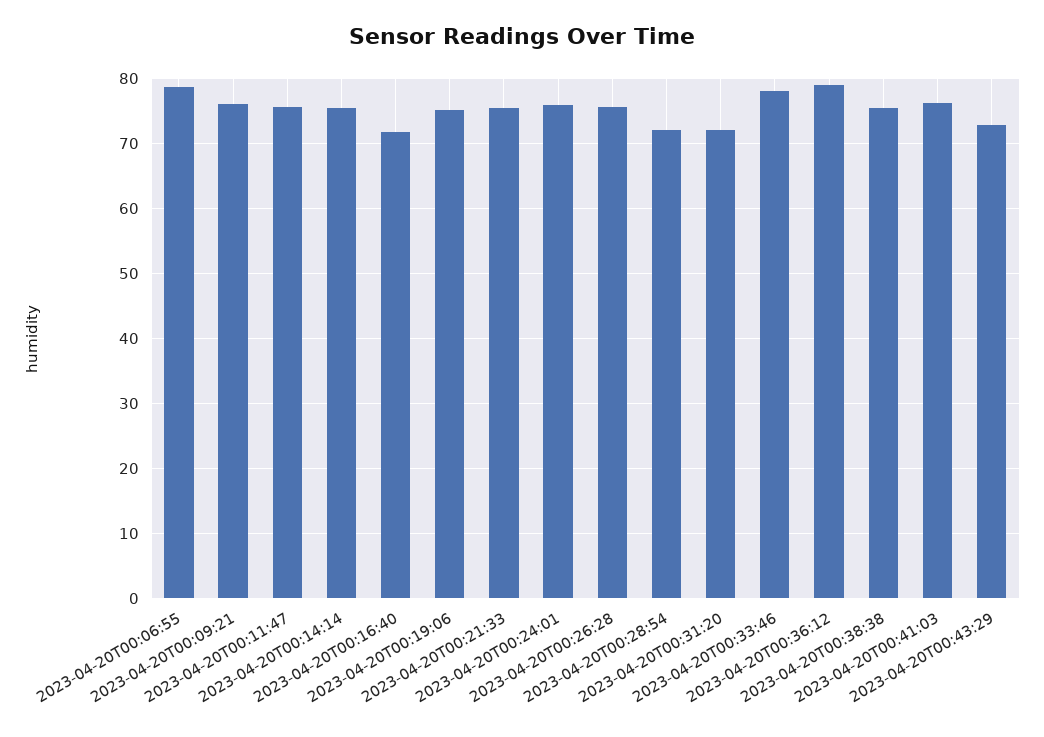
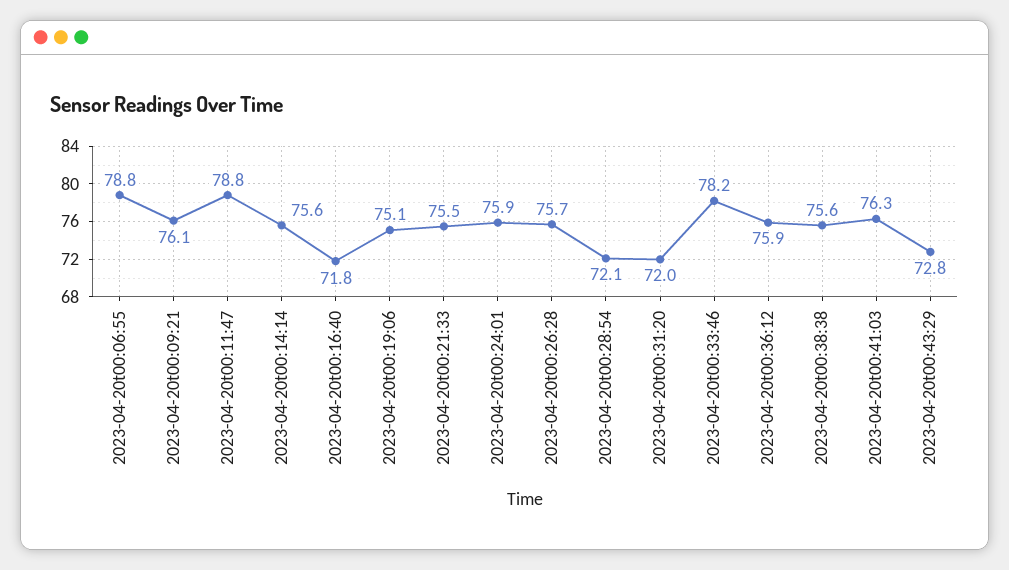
  {
    "2023-04-20T00:06:55": 78.8,
    "2023-04-20T00:09:21": 76.1,
-   "2023-04-20T00:11:47": 76,
+   "2023-04-20T00:11:47": 78.8,
    "2023-04-20T00:14:14": 75.6,
    "2023-04-20T00:16:40": 71.8,
    "2023-04-20T00:19:06": 75.1,
    "2023-04-20T00:21:33": 75.5,
    "2023-04-20T00:24:01": 75.9,
    "2023-04-20T00:26:28": 75.7,
    "2023-04-20T00:28:54": 72.1,
    "2023-04-20T00:31:20": 72,
    "2023-04-20T00:33:46": 78.2,
-   "2023-04-20T00:36:12": 79,
+   "2023-04-20T00:36:12": 75.9,
    "2023-04-20T00:38:38": 75.6,
    "2023-04-20T00:41:03": 76.3,
    "2023-04-20T00:43:29": 72.8
  }

